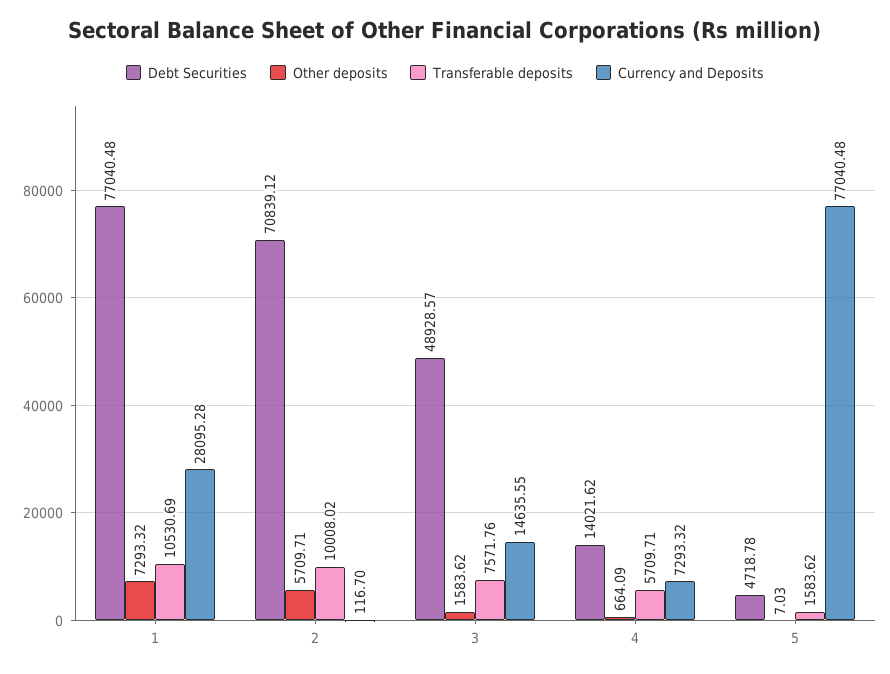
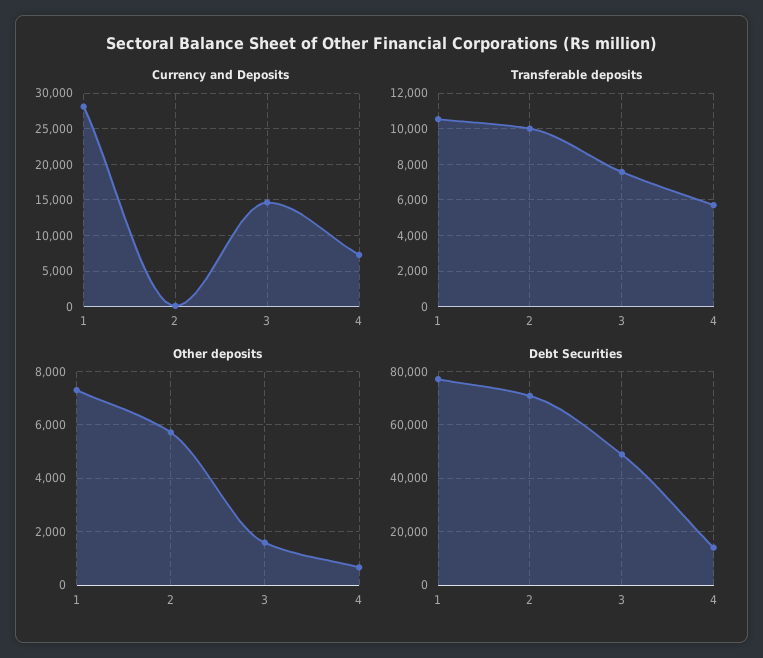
  {
    "Debt Securities": {
      "1": 77040.48,
      "2": 70839.12,
      "3": 48928.57,
-     "4": 14021.62,
+     "4": 14021.62
-     "5": 4718.78
    },
    "Other deposits": {
      "1": 7293.32,
      "2": 5709.71,
      "3": 1583.62,
-     "4": 664.09,
+     "4": 664.09
-     "5": 7.03
    },
    "Transferable deposits": {
      "1": 10530.69,
      "2": 10008.02,
      "3": 7571.76,
-     "4": 5709.71,
+     "4": 5709.71
-     "5": 1583.62
    },
    "Currency and Deposits": {
      "1": 28095.28,
      "2": 116.7,
      "3": 14635.55,
-     "4": 7293.32,
+     "4": 7293.32
-     "5": 77040.48
    }
  }

